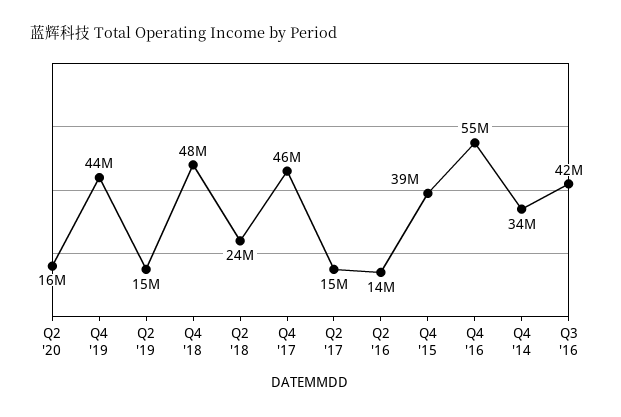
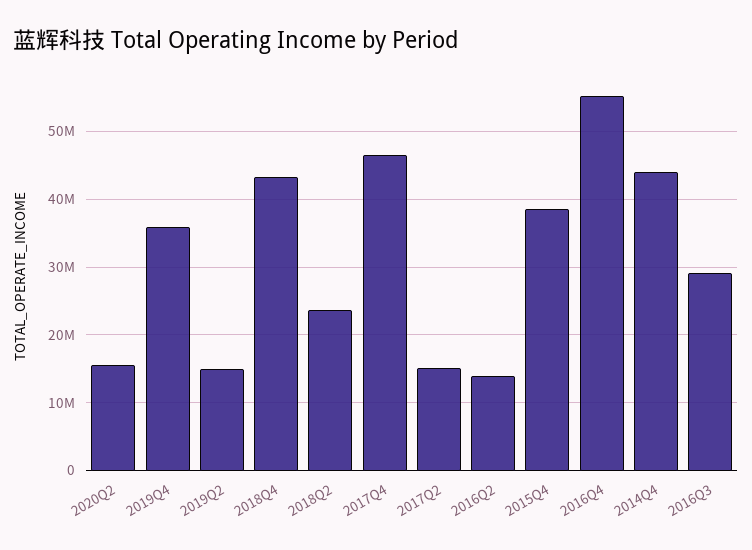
  {
    "Q2 '20": 16000000,
-   "Q4 '19": 44000000,
+   "Q4 '19": 36000000,
    "Q2 '19": 15000000,
-   "Q4 '18": 48000000,
+   "Q4 '18": 43000000,
    "Q2 '18": 24000000,
    "Q4 '17": 46000000,
    "Q2 '17": 15000000,
    "Q2 '16": 14000000,
    "Q4 '15": 39000000,
    "Q4 '16": 55000000,
-   "Q4 '14": 34000000,
+   "Q4 '14": 44000000,
-   "Q3 '16": 42000000
+   "Q3 '16": 29000000
  }

